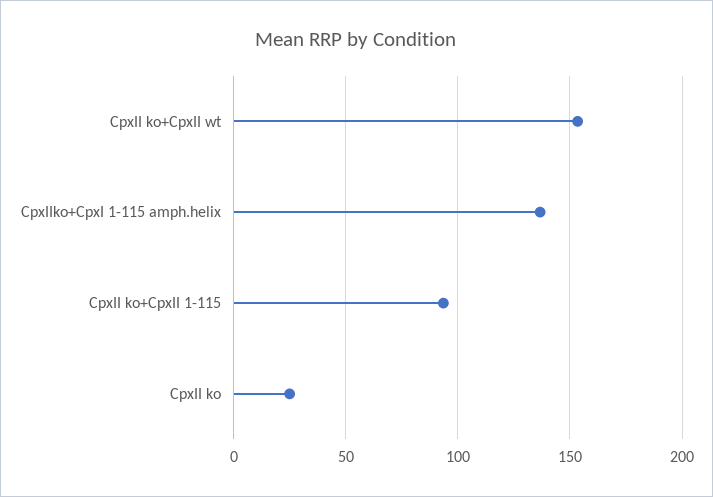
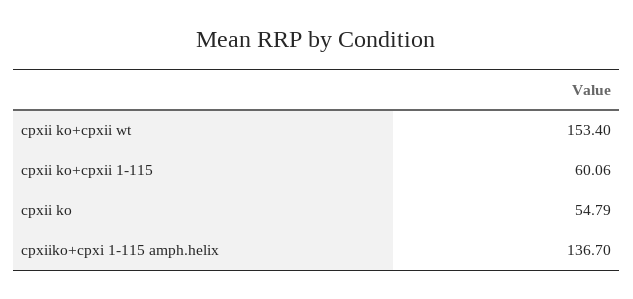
  {
    "CpxII ko+CpxII wt": 153.4,
    "CpxIIko+CpxI 1-115 amph.helix": 136.7,
-   "CpxII ko+CpxII 1-115": 95,
+   "CpxII ko+CpxII 1-115": 60.06,
-   "CpxII ko": 25
+   "CpxII ko": 54.79
  }

